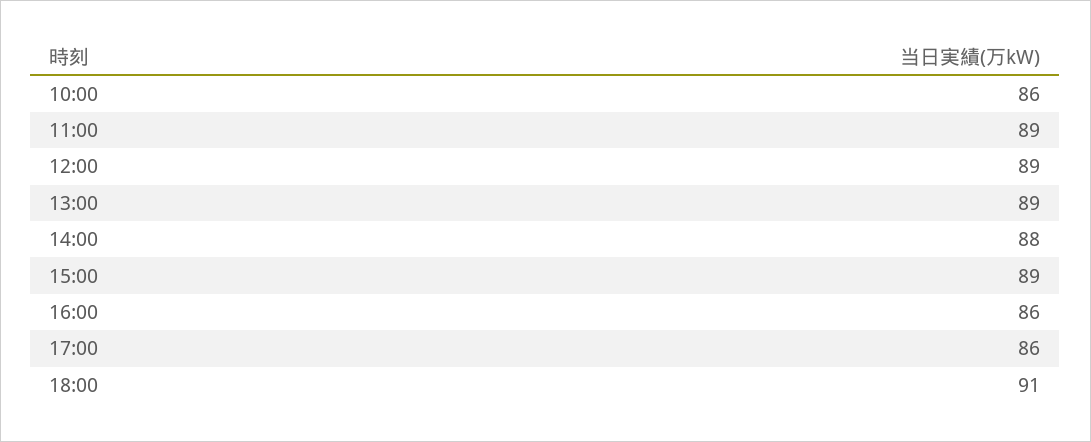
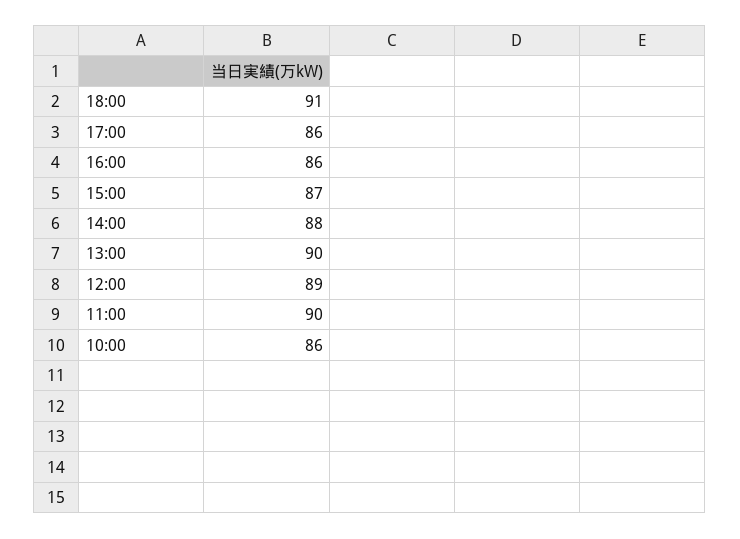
  {
    "10:00": 86,
-   "11:00": 89,
+   "11:00": 90,
    "12:00": 89,
-   "13:00": 89,
+   "13:00": 90,
    "14:00": 88,
-   "15:00": 89,
+   "15:00": 87,
    "16:00": 86,
    "17:00": 86,
    "18:00": 91
  }

